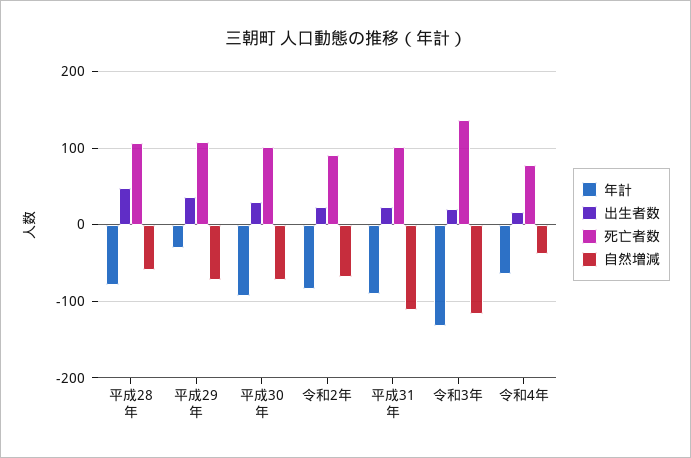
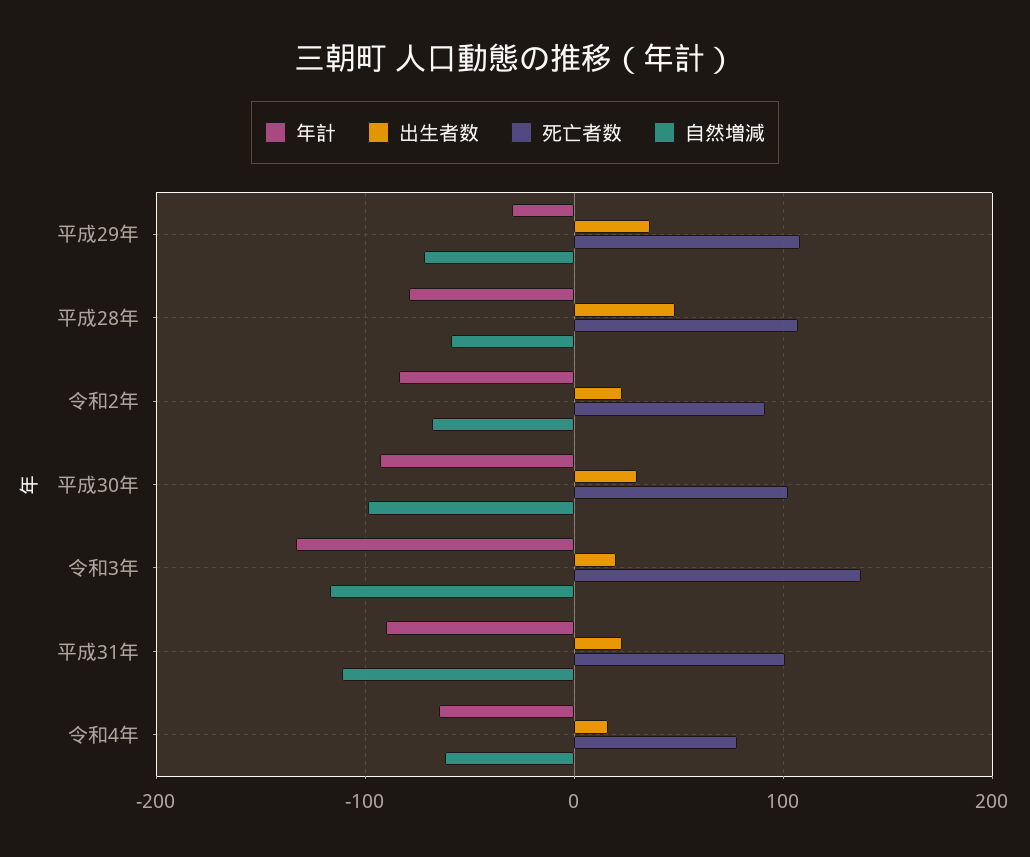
  {
    "年計": {
      "平成28年": -80,
      "平成29年": -30,
      "平成30年": -90,
      "令和2年": -80,
      "平成31年": -90,
      "令和3年": -130,
      "令和4年": -70
    },
    "出生者数": {
      "平成28年": 50,
      "平成29年": 40,
      "平成30年": 30,
      "令和2年": 20,
      "平成31年": 20,
      "令和3年": 20,
      "令和4年": 20
    },
    "死亡者数": {
      "平成28年": 110,
      "平成29年": 110,
      "平成30年": 100,
      "令和2年": 90,
      "平成31年": 100,
      "令和3年": 140,
      "令和4年": 80
    },
    "自然増減": {
      "平成28年": -60,
      "平成29年": -70,
-     "平成30年": -70,
+     "平成30年": -100,
      "令和2年": -70,
      "平成31年": -110,
      "令和3年": -120,
-     "令和4年": -40
+     "令和4年": -60
    }
  }

